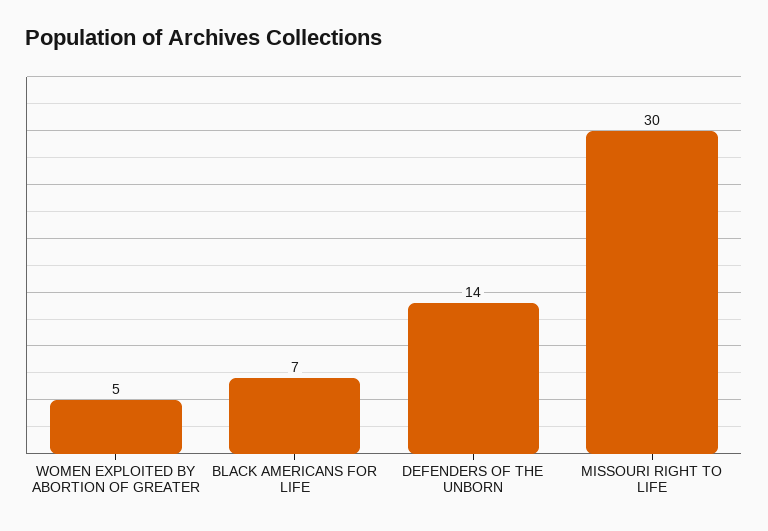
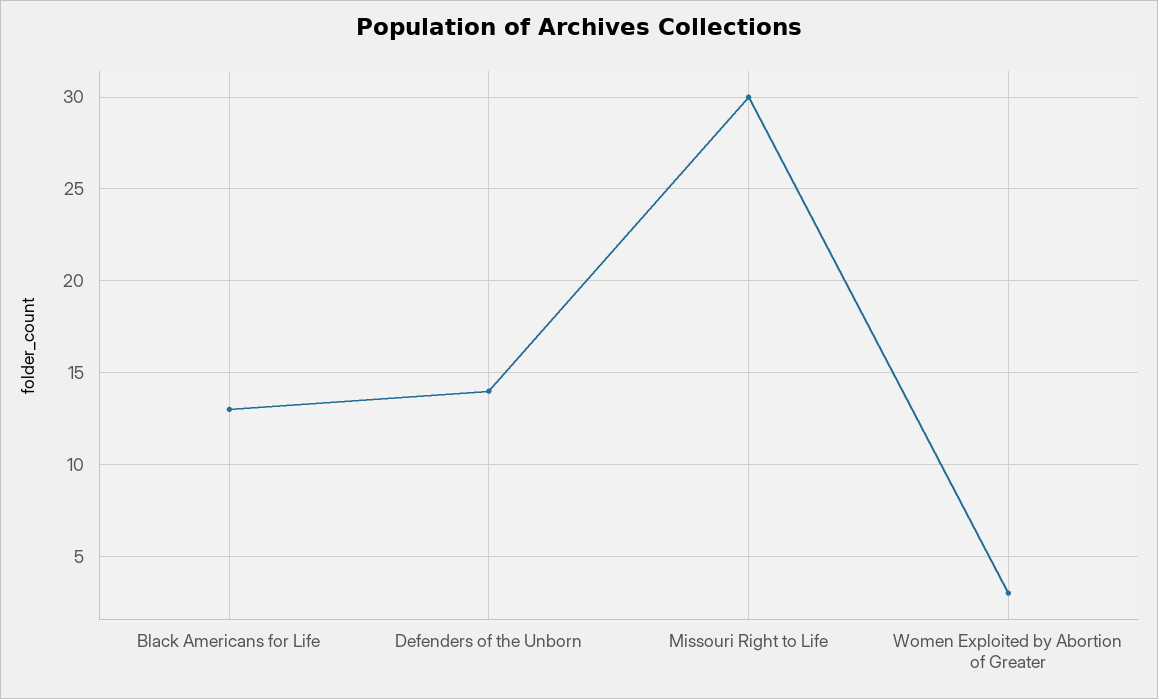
  {
-   "WOMEN EXPLOITED BY ABORTION OF GREATER": 5,
+   "WOMEN EXPLOITED BY ABORTION OF GREATER": 3,
-   "BLACK AMERICANS FOR LIFE": 7,
+   "BLACK AMERICANS FOR LIFE": 13,
    "DEFENDERS OF THE UNBORN": 14,
    "MISSOURI RIGHT TO LIFE": 30
  }

